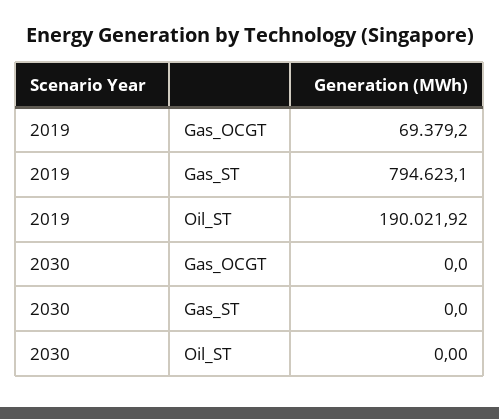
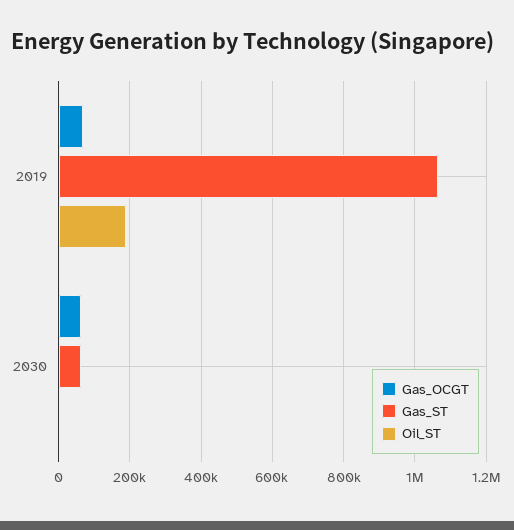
  {
    "Gas_OCGT": {
      "2019": 69379.2,
-     "2030": 0
+     "2030": 60000
    },
    "Gas_ST": {
-     "2019": 794623.1,
+     "2019": 1060000,
-     "2030": 0
+     "2030": 60000
    },
    "Oil_ST": {
      "2019": 190021.92,
      "2030": 0
    }
  }

